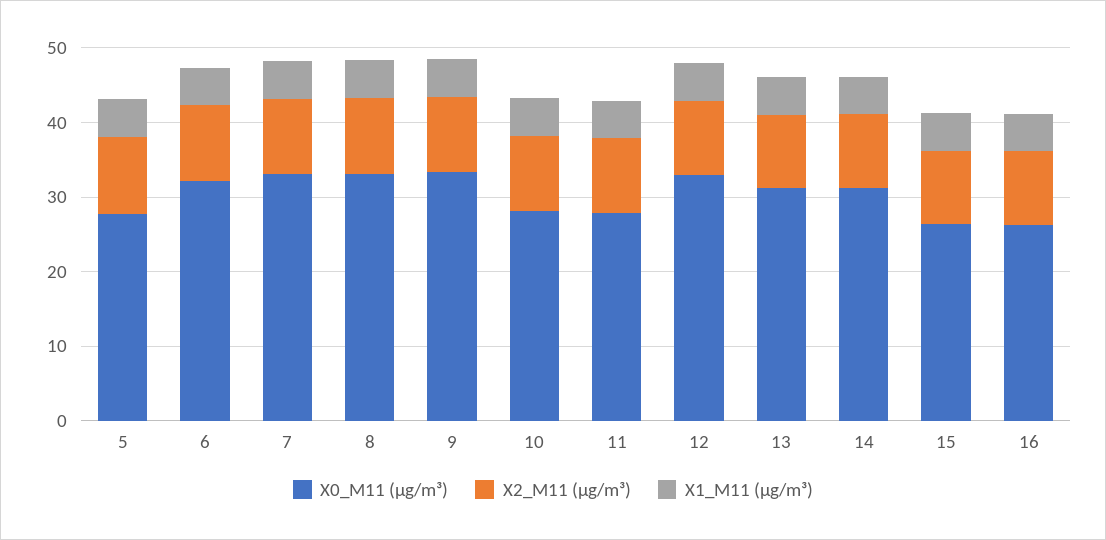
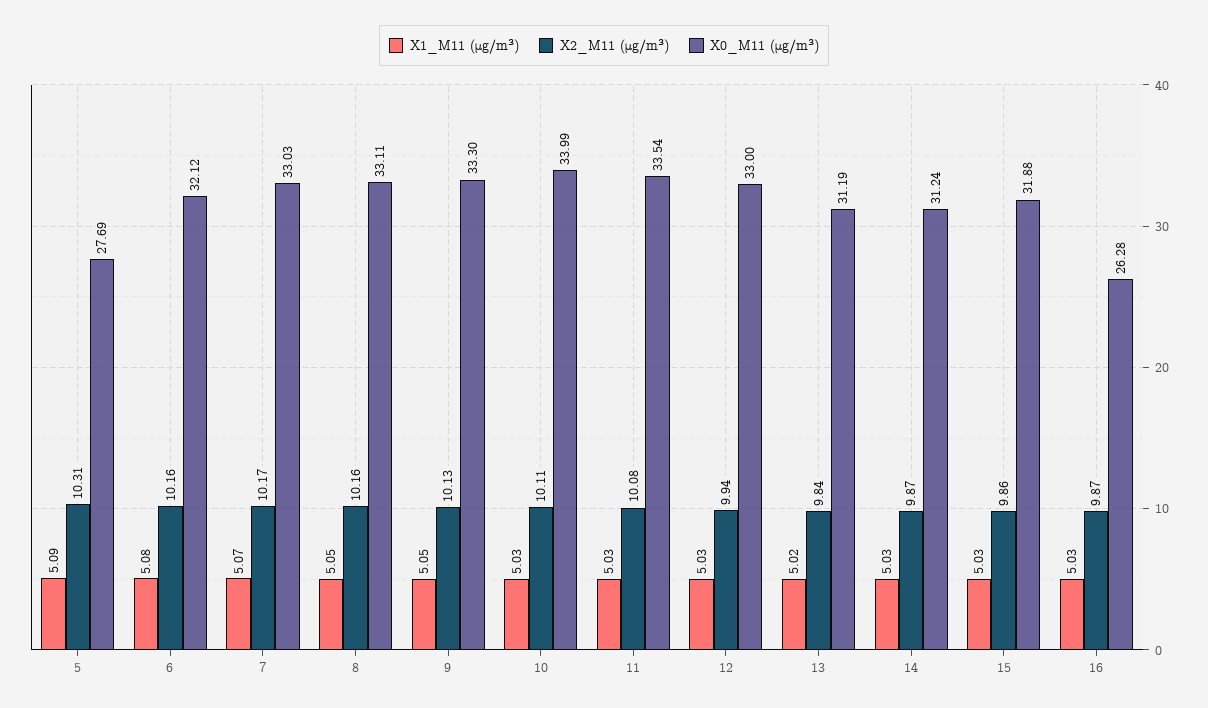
  {
    "X0_M11 (μg/m³)": {
      "5": 27.69,
      "6": 32.12,
      "7": 33.03,
      "8": 33.11,
      "9": 33.3,
-     "10": 28,
+     "10": 33.99,
-     "11": 28,
+     "11": 33.54,
      "12": 33,
      "13": 31.19,
      "14": 31.24,
-     "15": 26,
+     "15": 31.88,
      "16": 26.28
    },
    "X2_M11 (μg/m³)": {
      "5": 10.31,
      "6": 10.16,
      "7": 10.17,
      "8": 10.16,
      "9": 10.13,
      "10": 10.11,
      "11": 10.08,
      "12": 9.94,
      "13": 9.84,
      "14": 9.87,
      "15": 9.86,
      "16": 9.87
    },
    "X1_M11 (μg/m³)": {
      "5": 5.09,
      "6": 5.08,
      "7": 5.07,
      "8": 5.05,
      "9": 5.05,
      "10": 5.03,
      "11": 5.03,
      "12": 5.03,
      "13": 5.02,
      "14": 5.03,
      "15": 5.03,
      "16": 5.03
    }
  }

